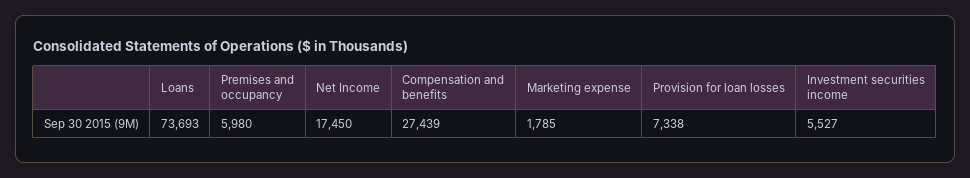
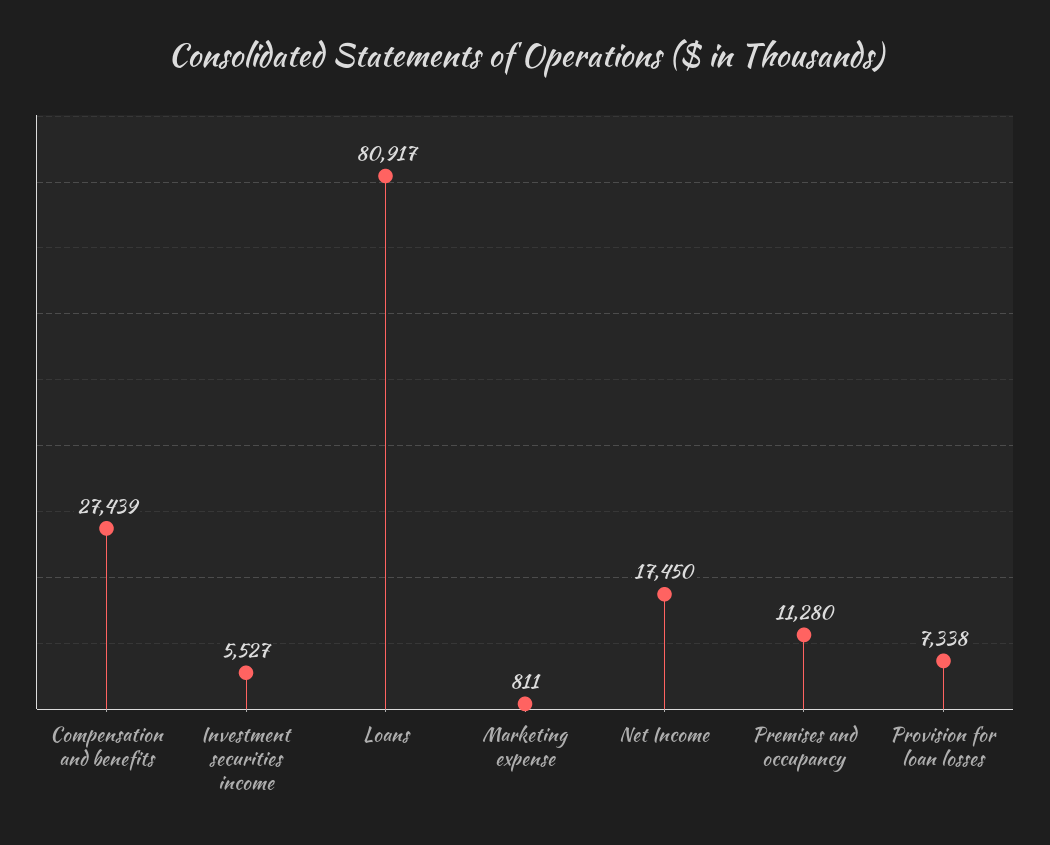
  {
-   "Loans": 73693,
+   "Loans": 80917,
-   "Premises and occupancy": 5980,
+   "Premises and occupancy": 11280,
    "Net Income": 17450,
    "Compensation and benefits": 27439,
-   "Marketing expense": 1785,
+   "Marketing expense": 811,
    "Provision for loan losses": 7338,
    "Investment securities income": 5527
  }

